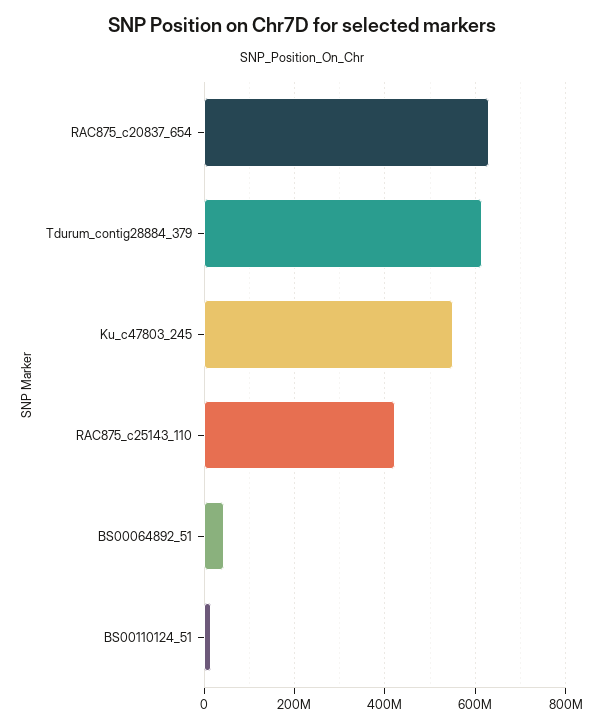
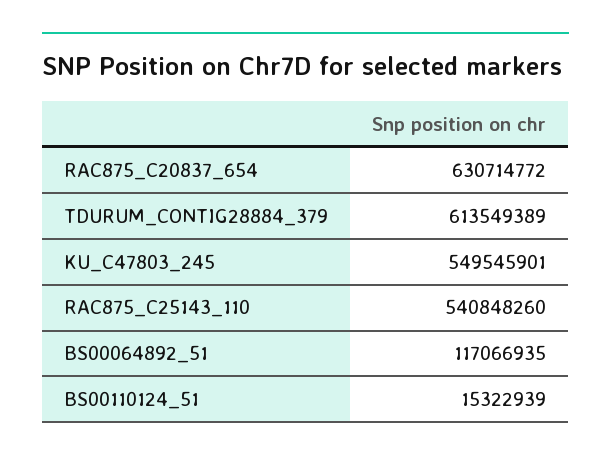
  {
    "RAC875_c20837_654": 630714772,
    "Tdurum_contig28884_379": 613549389,
    "Ku_c47803_245": 549545901,
-   "RAC875_c25143_110": 420000000,
+   "RAC875_c25143_110": 540848260,
-   "BS00064892_51": 40000000,
+   "BS00064892_51": 117066935,
    "BS00110124_51": 15322939
  }

